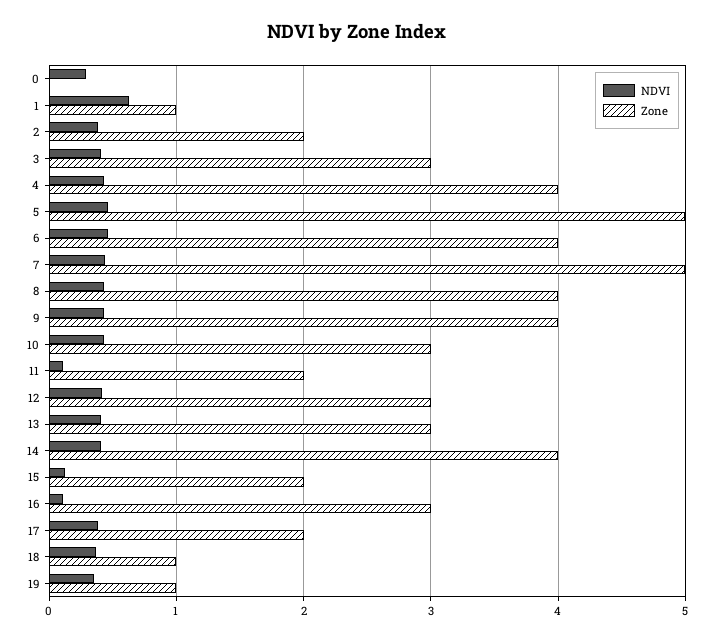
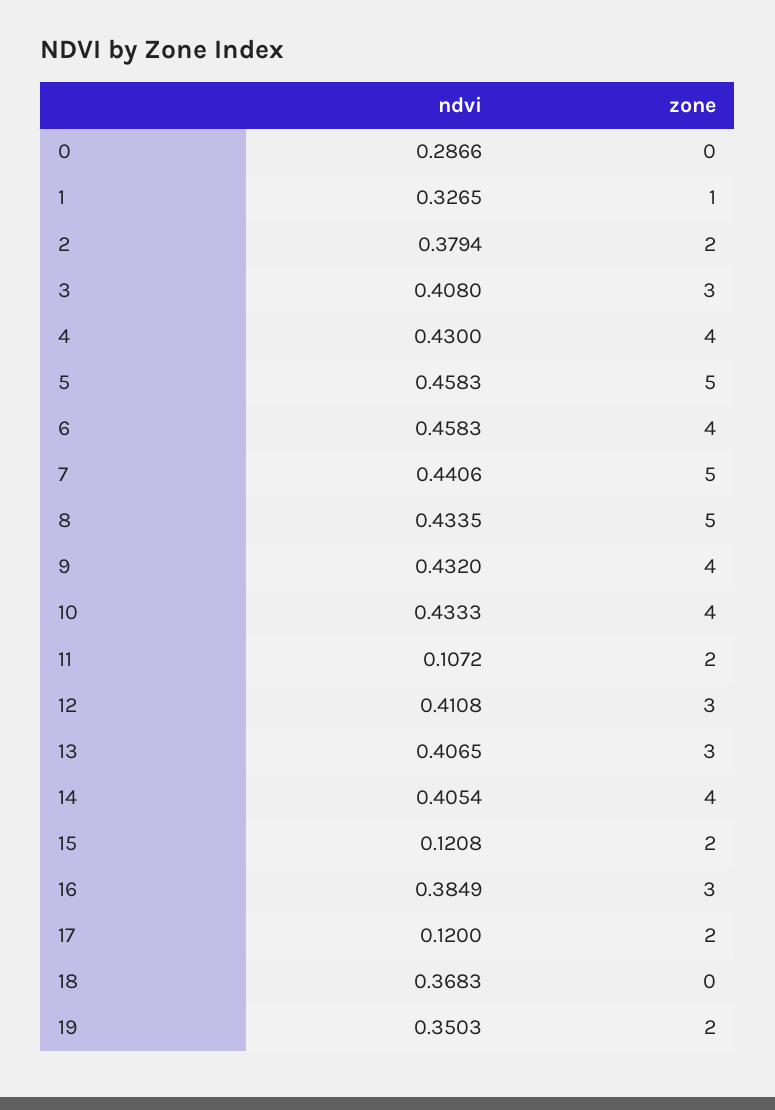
  {
    "NDVI": {
      "0": 0.2866,
-     "1": 0.6,
+     "1": 0.3265,
      "2": 0.3794,
      "3": 0.408,
      "4": 0.43,
      "5": 0.4583,
      "6": 0.4583,
      "7": 0.4406,
      "8": 0.4335,
      "9": 0.432,
      "10": 0.4333,
      "11": 0.1072,
      "12": 0.4108,
      "13": 0.4065,
      "14": 0.4054,
      "15": 0.1208,
-     "16": 0.1,
+     "16": 0.3849,
-     "17": 0.4,
+     "17": 0.12,
      "18": 0.3683,
      "19": 0.3503
    },
    "Zone": {
      "0": 0,
      "1": 1,
      "2": 2,
      "3": 3,
      "4": 4,
      "5": 5,
      "6": 4,
      "7": 5,
-     "8": 4,
+     "8": 5,
      "9": 4,
-     "10": 3,
+     "10": 4,
      "11": 2,
      "12": 3,
      "13": 3,
      "14": 4,
      "15": 2,
      "16": 3,
      "17": 2,
-     "18": 1,
+     "18": 0,
-     "19": 1
+     "19": 2
    }
  }

